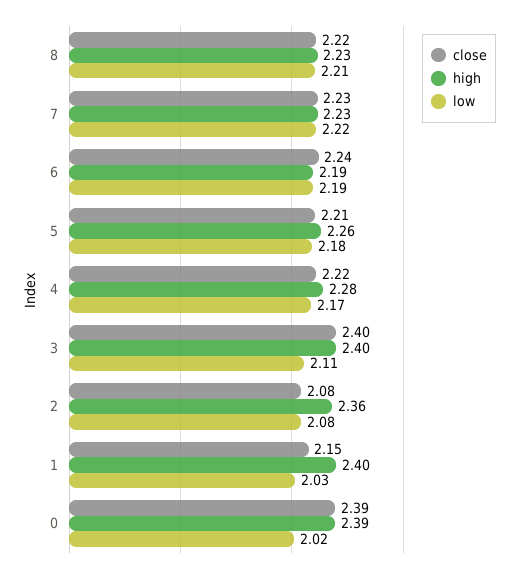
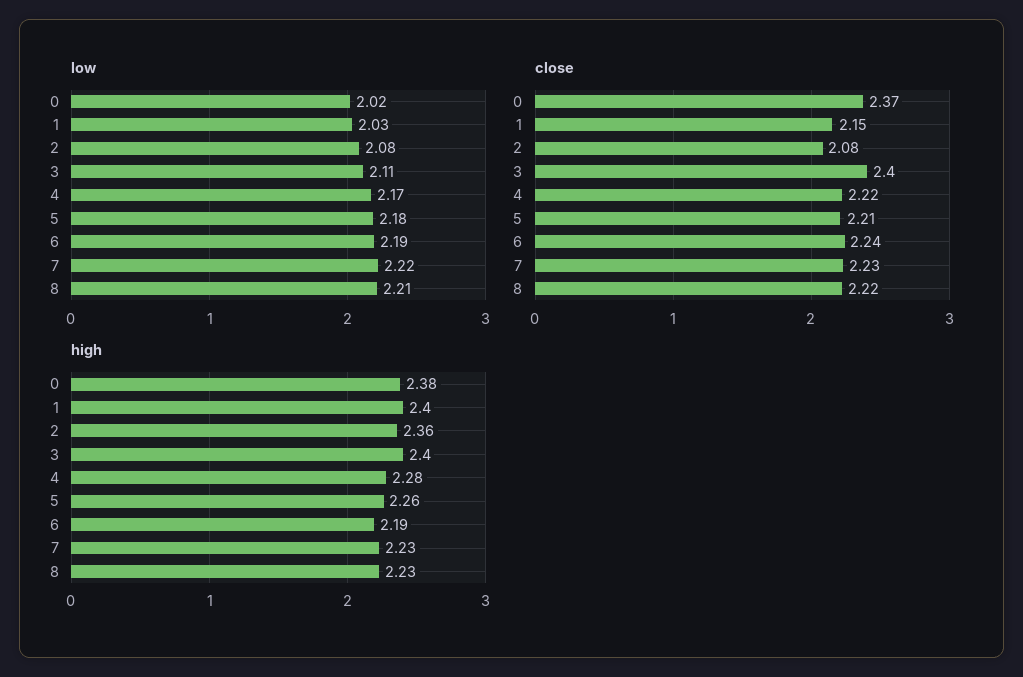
  {
    "close": {
      "8": 2.22,
      "7": 2.23,
      "6": 2.24,
      "5": 2.21,
      "4": 2.22,
      "3": 2.4,
      "2": 2.08,
      "1": 2.15,
-     "0": 2.39
+     "0": 2.37
    },
    "high": {
      "8": 2.23,
      "7": 2.23,
      "6": 2.19,
      "5": 2.26,
      "4": 2.28,
      "3": 2.4,
      "2": 2.36,
      "1": 2.4,
-     "0": 2.39
+     "0": 2.38
    },
    "low": {
      "8": 2.21,
      "7": 2.22,
      "6": 2.19,
      "5": 2.18,
      "4": 2.17,
      "3": 2.11,
      "2": 2.08,
      "1": 2.03,
      "0": 2.02
    }
  }

